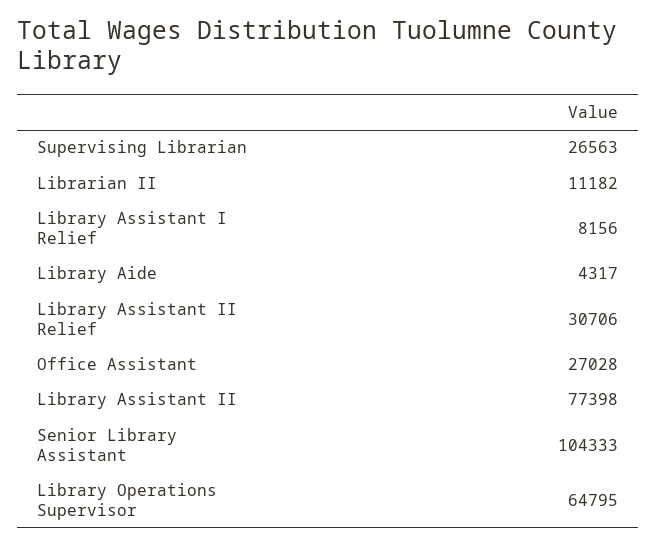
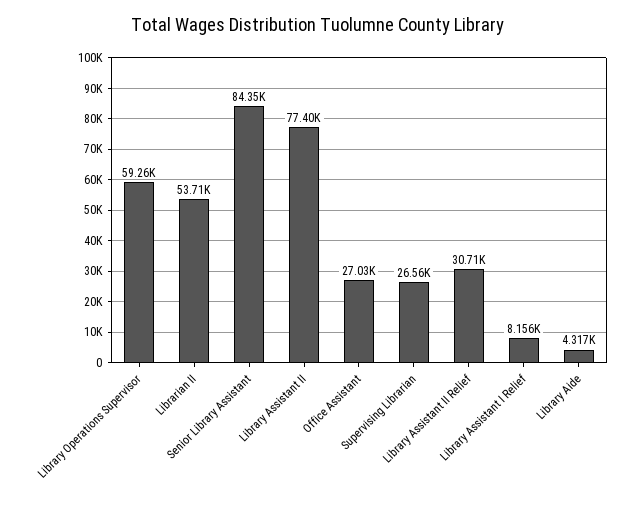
  {
    "Supervising Librarian": 26563,
-   "Librarian II": 11182,
+   "Librarian II": 53710,
    "Library Assistant I Relief": 8156,
    "Library Aide": 4317,
    "Library Assistant II Relief": 30706,
    "Office Assistant": 27028,
    "Library Assistant II": 77398,
-   "Senior Library Assistant": 104333,
+   "Senior Library Assistant": 84350,
-   "Library Operations Supervisor": 64795
+   "Library Operations Supervisor": 59260
  }

